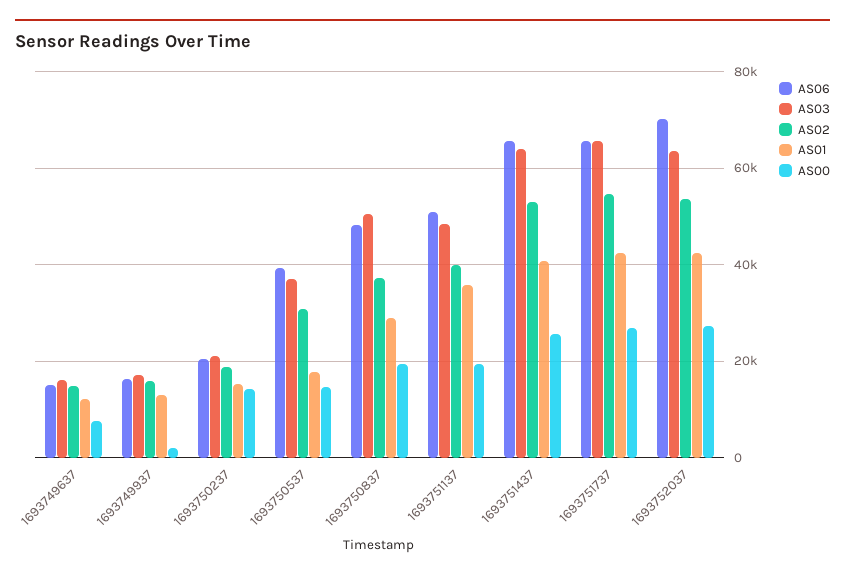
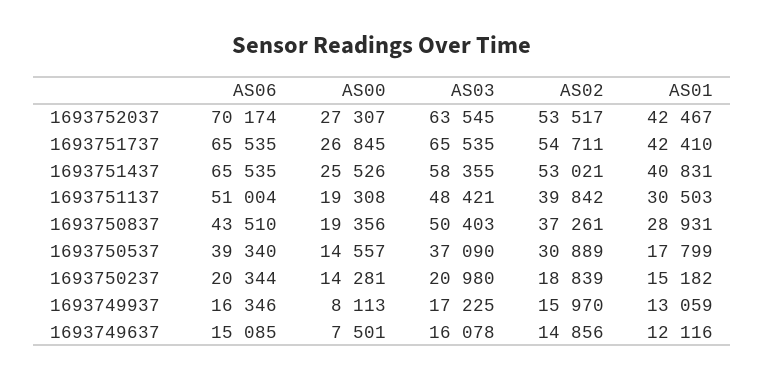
  {
    "AS06": {
      "1693749637": 15085,
      "1693749937": 16346,
      "1693750237": 20344,
      "1693750537": 39340,
-     "1693750837": 48000,
+     "1693750837": 43510,
      "1693751137": 51004,
      "1693751437": 65535,
      "1693751737": 65535,
      "1693752037": 70174
    },
    "AS03": {
      "1693749637": 16078,
      "1693749937": 17225,
      "1693750237": 20980,
      "1693750537": 37090,
      "1693750837": 50403,
      "1693751137": 48421,
-     "1693751437": 64000,
+     "1693751437": 58355,
      "1693751737": 65535,
      "1693752037": 63545
    },
    "AS02": {
      "1693749637": 14856,
      "1693749937": 15970,
      "1693750237": 18839,
      "1693750537": 30889,
      "1693750837": 37261,
      "1693751137": 39842,
      "1693751437": 53021,
      "1693751737": 54711,
      "1693752037": 53517
    },
    "AS01": {
      "1693749637": 12116,
      "1693749937": 13059,
      "1693750237": 15182,
      "1693750537": 17799,
      "1693750837": 28931,
-     "1693751137": 36000,
+     "1693751137": 30503,
      "1693751437": 40831,
      "1693751737": 42410,
      "1693752037": 42467
    },
    "AS00": {
      "1693749637": 7501,
-     "1693749937": 2000,
+     "1693749937": 8113,
      "1693750237": 14281,
      "1693750537": 14557,
      "1693750837": 19356,
      "1693751137": 19308,
      "1693751437": 25526,
      "1693751737": 26845,
      "1693752037": 27307
    }
  }

